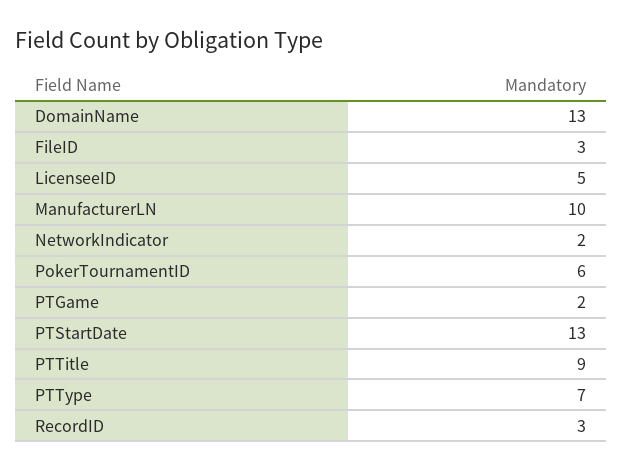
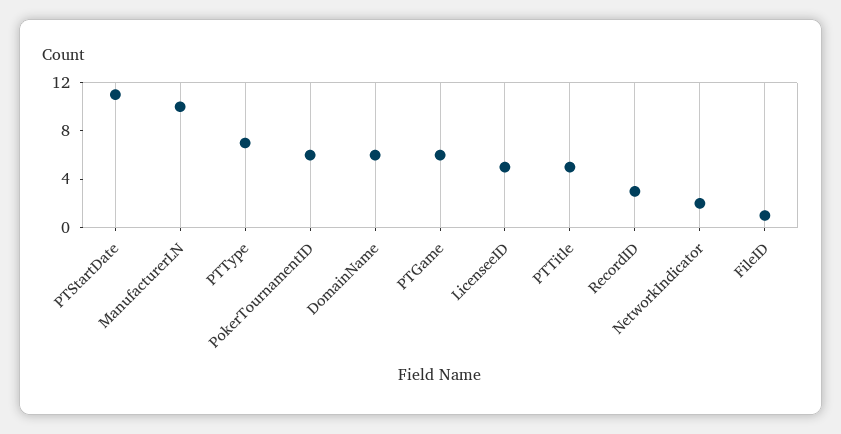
  {
-   "DomainName": 13,
+   "DomainName": 6,
-   "FileID": 3,
+   "FileID": 1,
    "LicenseeID": 5,
    "ManufacturerLN": 10,
    "NetworkIndicator": 2,
    "PokerTournamentID": 6,
-   "PTGame": 2,
+   "PTGame": 6,
-   "PTStartDate": 13,
+   "PTStartDate": 11,
-   "PTTitle": 9,
+   "PTTitle": 5,
    "PTType": 7,
    "RecordID": 3
  }

